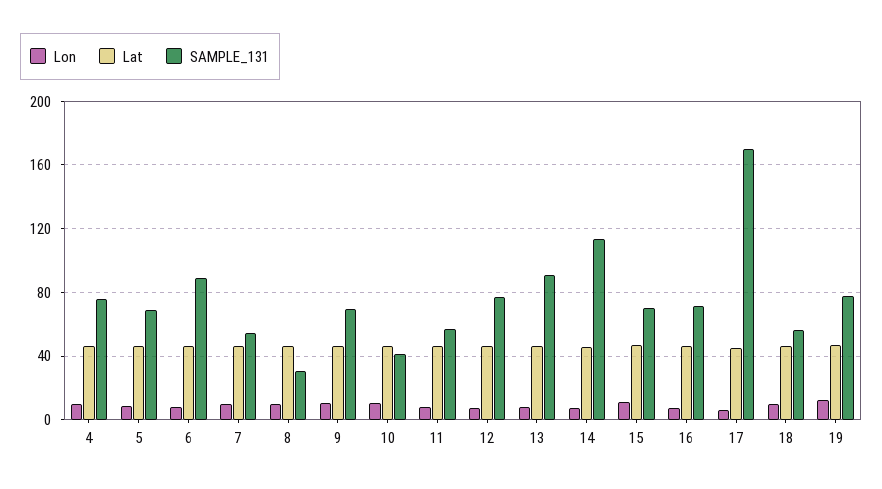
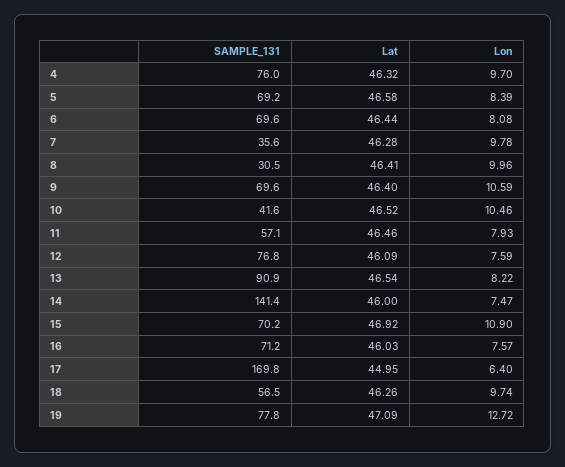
  {
    "Lon": {
      "4": 9.7,
      "5": 8.39,
      "6": 8.08,
      "7": 9.78,
      "8": 9.96,
      "9": 10.59,
      "10": 10.46,
      "11": 7.93,
      "12": 7.59,
      "13": 8.22,
      "14": 7.47,
      "15": 10.9,
      "16": 7.57,
      "17": 6.4,
      "18": 9.74,
      "19": 12.72
    },
    "Lat": {
      "4": 46.32,
      "5": 46.58,
      "6": 46.44,
      "7": 46.28,
      "8": 46.41,
      "9": 46.4,
      "10": 46.52,
      "11": 46.46,
      "12": 46.09,
      "13": 46.54,
      "14": 46,
      "15": 46.92,
      "16": 46.03,
      "17": 44.95,
      "18": 46.26,
      "19": 47.09
    },
    "SAMPLE_131": {
      "4": 76,
      "5": 69.2,
-     "6": 90,
+     "6": 69.6,
-     "7": 55,
+     "7": 35.6,
      "8": 30.5,
      "9": 69.6,
      "10": 41.6,
      "11": 57.1,
      "12": 76.8,
      "13": 90.9,
-     "14": 115,
+     "14": 141.4,
      "15": 70.2,
      "16": 71.2,
      "17": 169.8,
      "18": 56.5,
      "19": 77.8
    }
  }

